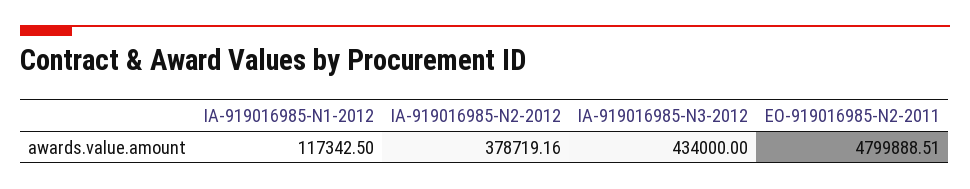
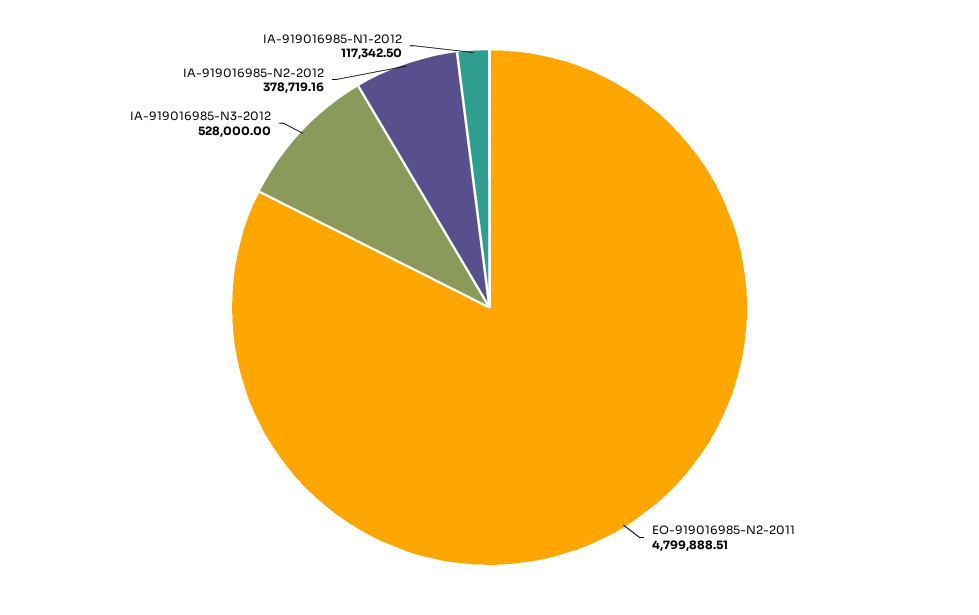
  {
    "IA-919016985-N1-2012": 117342.5,
    "IA-919016985-N2-2012": 378719.16,
-   "IA-919016985-N3-2012": 434000,
+   "IA-919016985-N3-2012": 528000,
    "EO-919016985-N2-2011": 4799888.51
  }

